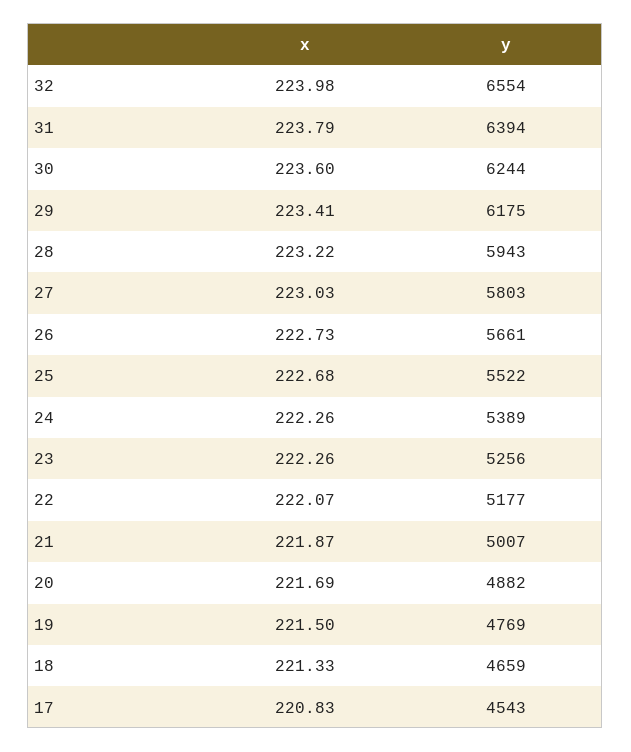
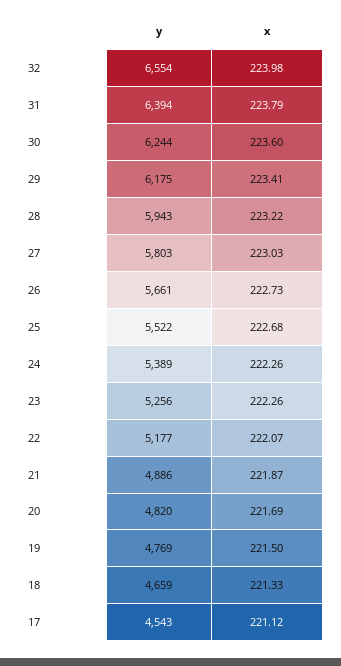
  {
    "x": {
      "32": 223.98,
      "31": 223.79,
      "30": 223.6,
      "29": 223.41,
      "28": 223.22,
      "27": 223.03,
      "26": 222.73,
      "25": 222.68,
      "24": 222.26,
      "23": 222.26,
      "22": 222.07,
      "21": 221.87,
      "20": 221.69,
      "19": 221.5,
      "18": 221.33,
-     "17": 220.83
+     "17": 221.12
    },
    "y": {
      "32": 6554,
      "31": 6394,
      "30": 6244,
      "29": 6175,
      "28": 5943,
      "27": 5803,
      "26": 5661,
      "25": 5522,
      "24": 5389,
      "23": 5256,
      "22": 5177,
-     "21": 5007,
+     "21": 4886,
-     "20": 4882,
+     "20": 4820,
      "19": 4769,
      "18": 4659,
      "17": 4543
    }
  }

